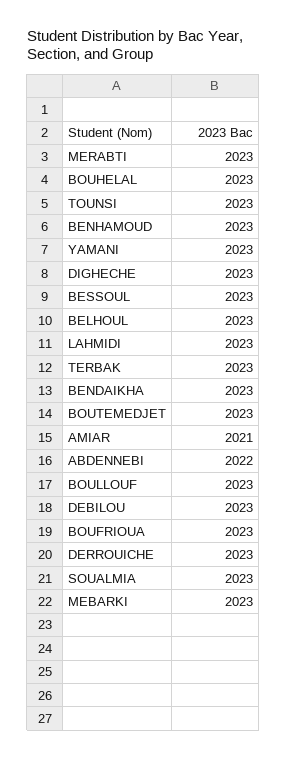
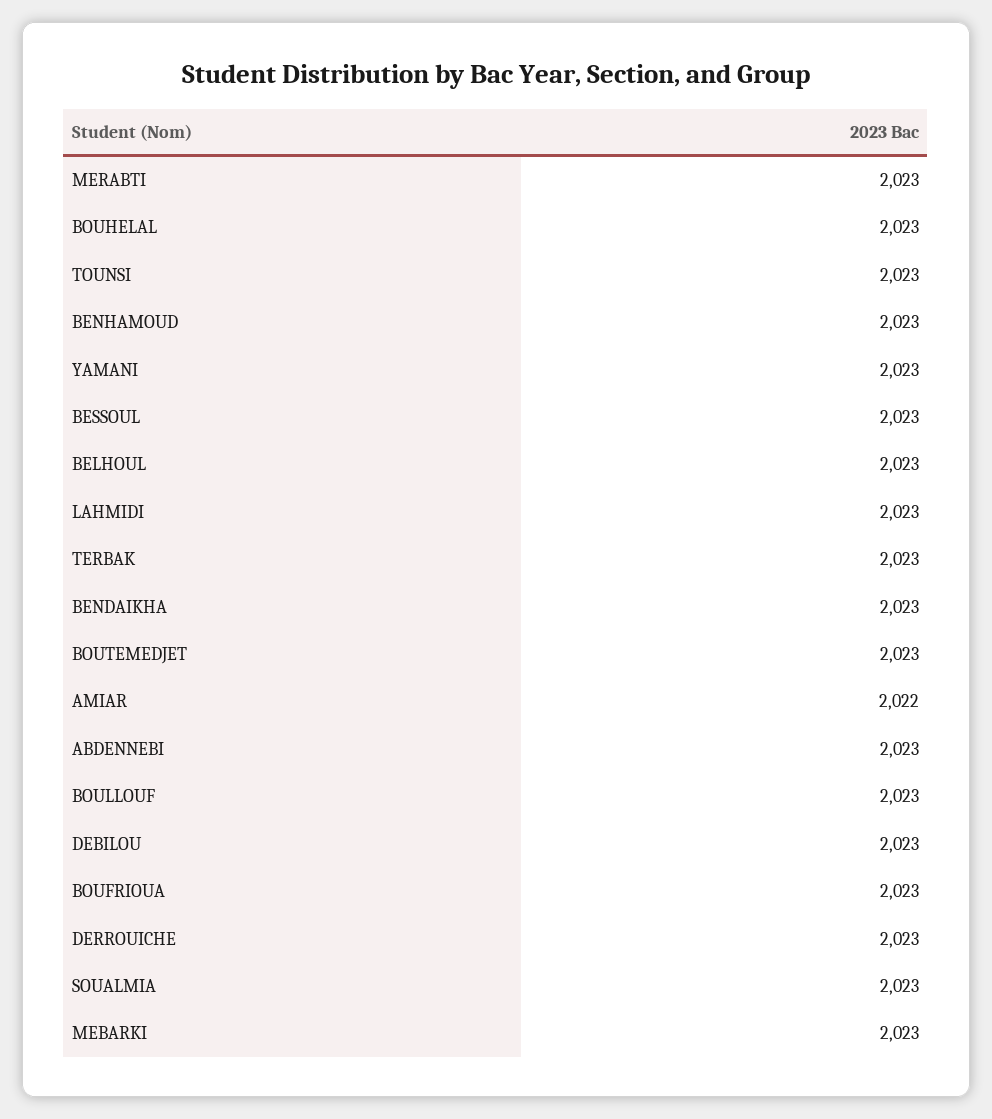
  {
    "MERABTI": 2023,
    "BOUHELAL": 2023,
    "TOUNSI": 2023,
    "BENHAMOUD": 2023,
    "YAMANI": 2023,
-   "DIGHECHE": 2023,
    "BESSOUL": 2023,
    "BELHOUL": 2023,
    "LAHMIDI": 2023,
    "TERBAK": 2023,
    "BENDAIKHA": 2023,
    "BOUTEMEDJET": 2023,
-   "AMIAR": 2021,
+   "AMIAR": 2022,
-   "ABDENNEBI": 2022,
+   "ABDENNEBI": 2023,
    "BOULLOUF": 2023,
    "DEBILOU": 2023,
    "BOUFRIOUA": 2023,
    "DERROUICHE": 2023,
    "SOUALMIA": 2023,
    "MEBARKI": 2023
  }

